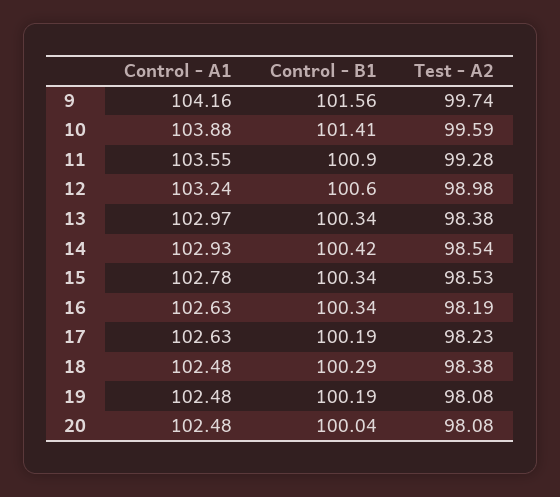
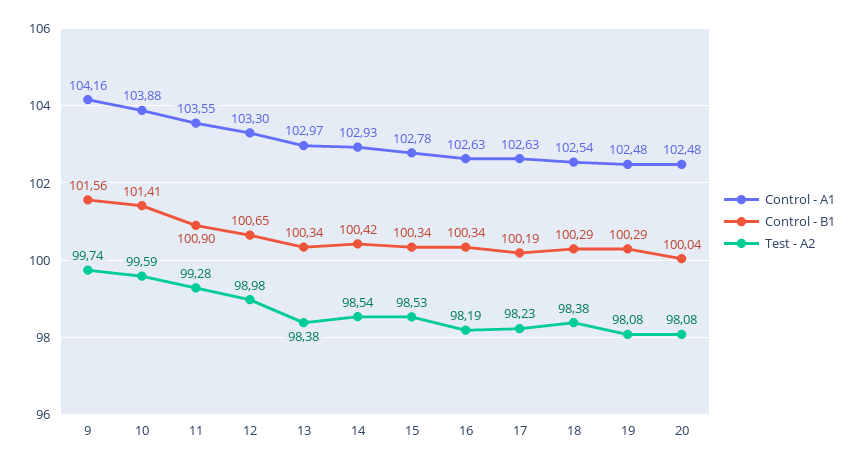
  {
    "Control - A1": {
      "9": 104.16,
      "10": 103.88,
      "11": 103.55,
-     "12": 103.24,
+     "12": 103.3,
      "13": 102.97,
      "14": 102.93,
      "15": 102.78,
      "16": 102.63,
      "17": 102.63,
-     "18": 102.48,
+     "18": 102.54,
      "19": 102.48,
      "20": 102.48
    },
    "Control - B1": {
      "9": 101.56,
      "10": 101.41,
      "11": 100.9,
-     "12": 100.6,
+     "12": 100.65,
      "13": 100.34,
      "14": 100.42,
      "15": 100.34,
      "16": 100.34,
      "17": 100.19,
      "18": 100.29,
-     "19": 100.19,
+     "19": 100.29,
      "20": 100.04
    },
    "Test - A2": {
      "9": 99.74,
      "10": 99.59,
      "11": 99.28,
      "12": 98.98,
      "13": 98.38,
      "14": 98.54,
      "15": 98.53,
      "16": 98.19,
      "17": 98.23,
      "18": 98.38,
      "19": 98.08,
      "20": 98.08
    }
  }

